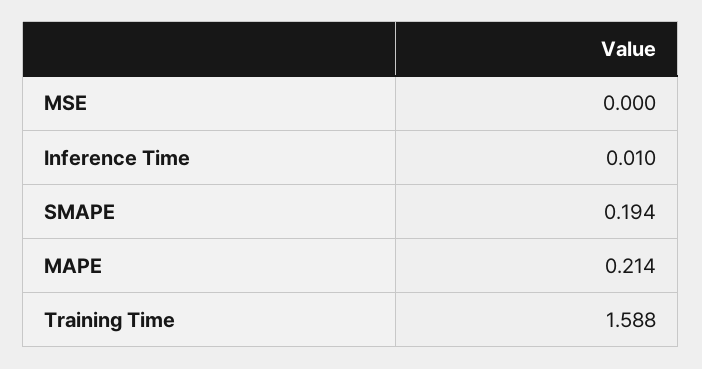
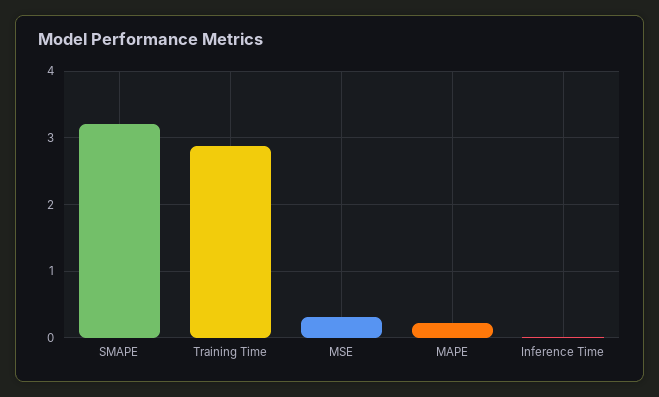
  {
-   "MSE": 0,
+   "MSE": 0.3,
    "Inference Time": 0.01,
-   "SMAPE": 0.194,
+   "SMAPE": 3.2,
    "MAPE": 0.214,
-   "Training Time": 1.588
+   "Training Time": 2.9
  }

